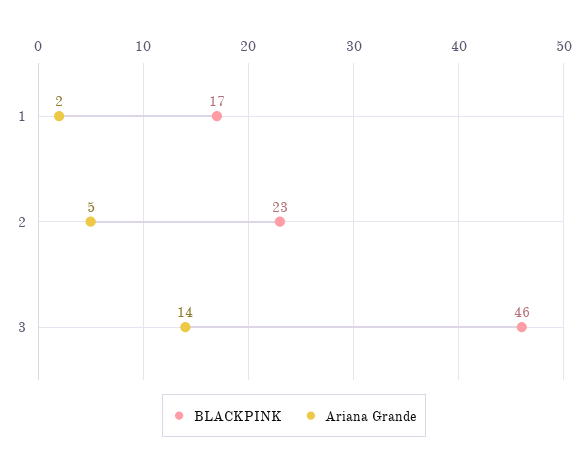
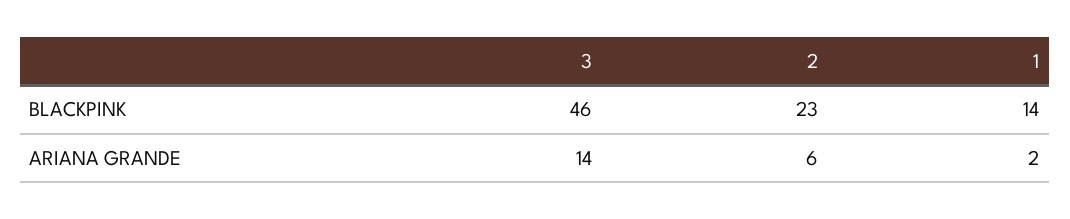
  {
    "BLACKPINK": {
-     "1": 17,
+     "1": 14,
      "2": 23,
      "3": 46
    },
    "Ariana Grande": {
      "1": 2,
-     "2": 5,
+     "2": 6,
      "3": 14
    }
  }

